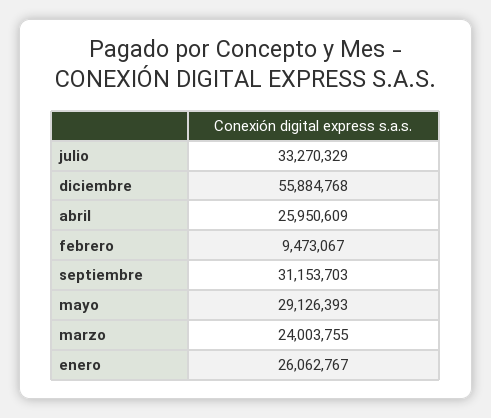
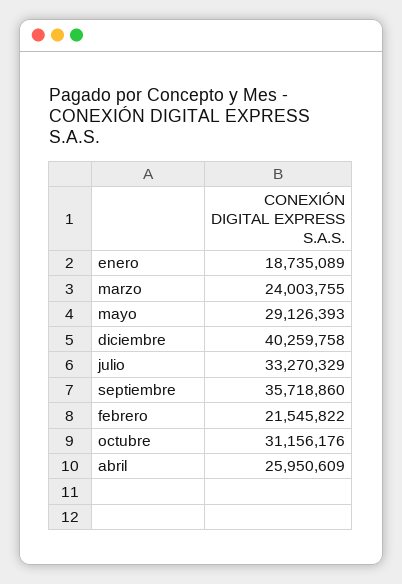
  {
    "julio": 33270329,
-   "diciembre": 55884768,
+   "diciembre": 40259758,
    "abril": 25950609,
-   "febrero": 9473067,
+   "febrero": 21545822,
-   "septiembre": 31153703,
+   "septiembre": 35718860,
    "mayo": 29126393,
    "marzo": 24003755,
-   "enero": 26062767
+   "enero": 18735089,
+   "octubre": 31156176
  }

